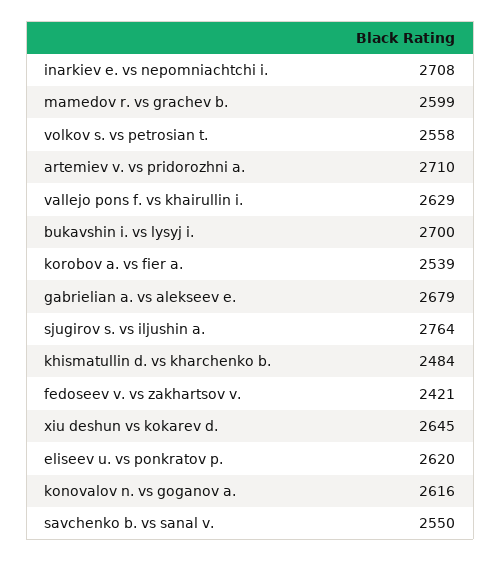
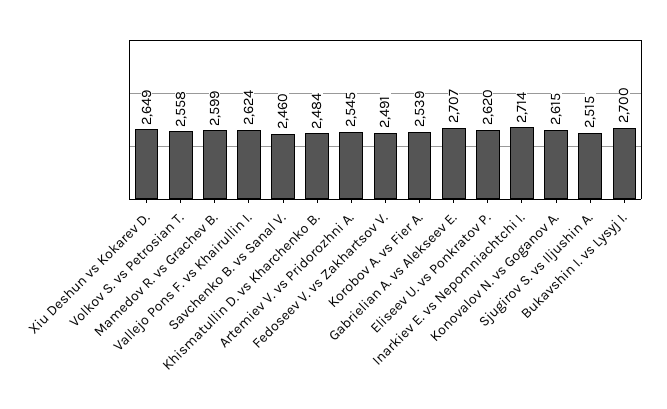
  {
-   "inarkiev e. vs nepomniachtchi i.": 2708,
+   "inarkiev e. vs nepomniachtchi i.": 2714,
    "mamedov r. vs grachev b.": 2599,
    "volkov s. vs petrosian t.": 2558,
-   "artemiev v. vs pridorozhni a.": 2710,
+   "artemiev v. vs pridorozhni a.": 2545,
-   "vallejo pons f. vs khairullin i.": 2629,
+   "vallejo pons f. vs khairullin i.": 2624,
    "bukavshin i. vs lysyj i.": 2700,
    "korobov a. vs fier a.": 2539,
-   "gabrielian a. vs alekseev e.": 2679,
+   "gabrielian a. vs alekseev e.": 2707,
-   "sjugirov s. vs iljushin a.": 2764,
+   "sjugirov s. vs iljushin a.": 2515,
    "khismatullin d. vs kharchenko b.": 2484,
-   "fedoseev v. vs zakhartsov v.": 2421,
+   "fedoseev v. vs zakhartsov v.": 2491,
-   "xiu deshun vs kokarev d.": 2645,
+   "xiu deshun vs kokarev d.": 2649,
    "eliseev u. vs ponkratov p.": 2620,
-   "konovalov n. vs goganov a.": 2616,
+   "konovalov n. vs goganov a.": 2615,
-   "savchenko b. vs sanal v.": 2550
+   "savchenko b. vs sanal v.": 2460
  }

